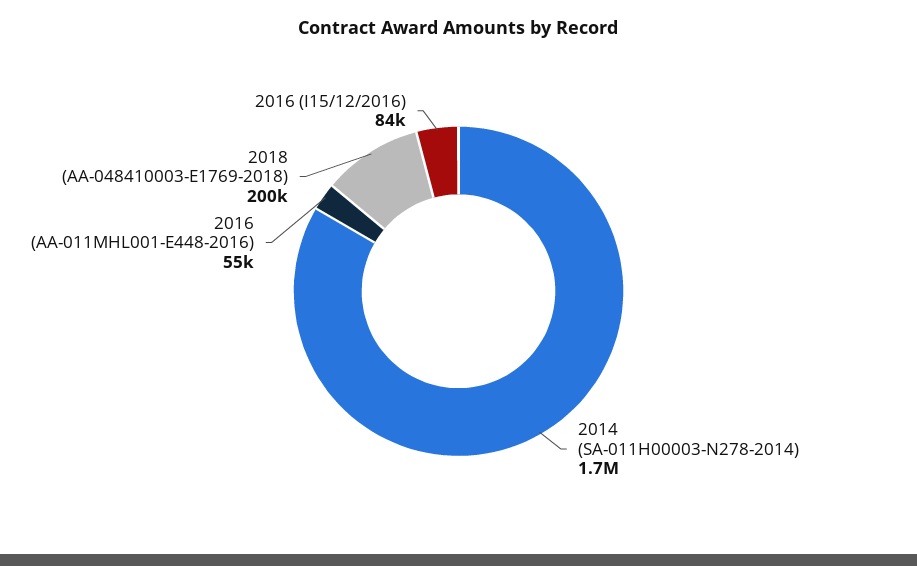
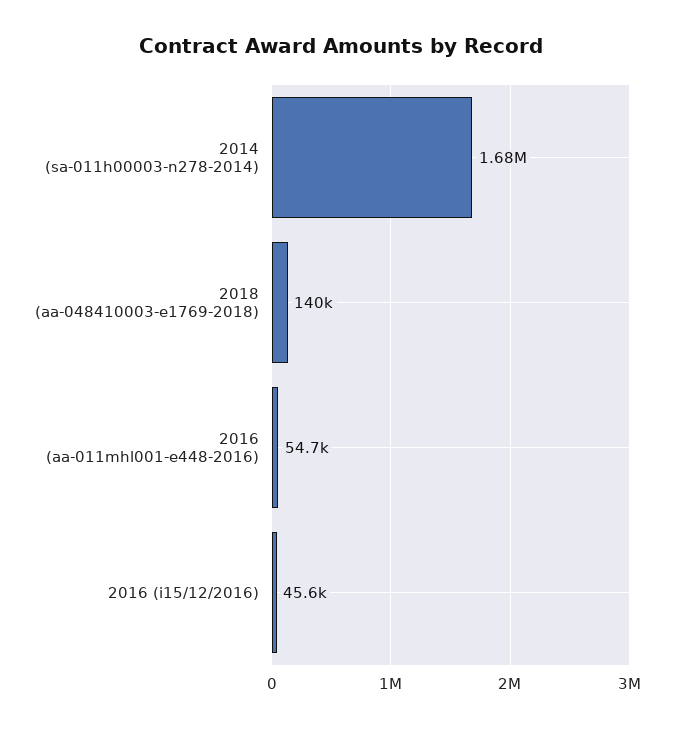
  {
    "2014 (SA-011H00003-N278-2014)": 1680000,
    "2016 (AA-011MHL001-E448-2016)": 54700,
-   "2018 (AA-048410003-E1769-2018)": 200000,
+   "2018 (AA-048410003-E1769-2018)": 140000,
-   "2016 (I15/12/2016)": 84000
+   "2016 (I15/12/2016)": 45600
  }

